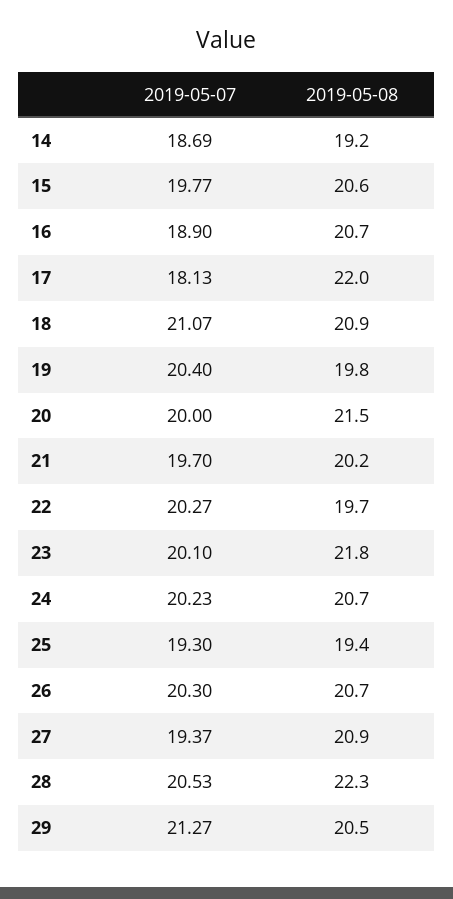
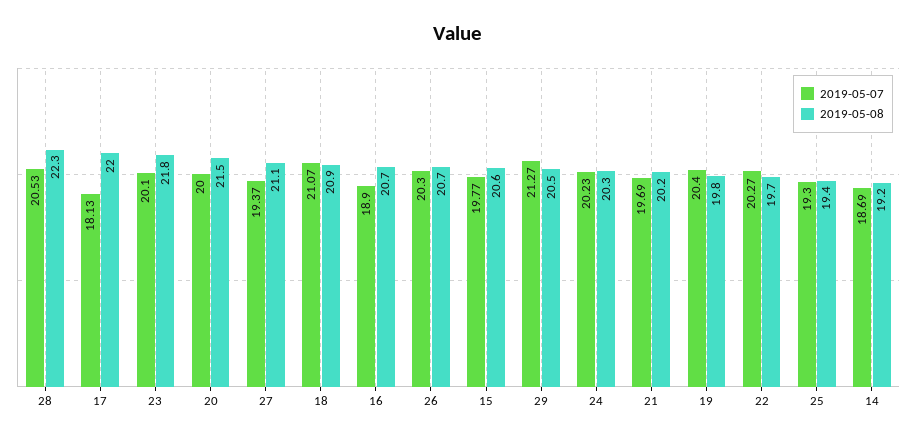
  {
    "2019-05-07": {
      "14": 18.69,
      "15": 19.77,
      "16": 18.9,
      "17": 18.13,
      "18": 21.07,
      "19": 20.4,
      "20": 20,
-     "21": 19.7,
+     "21": 19.69,
      "22": 20.27,
      "23": 20.1,
      "24": 20.23,
      "25": 19.3,
      "26": 20.3,
      "27": 19.37,
      "28": 20.53,
      "29": 21.27
    },
    "2019-05-08": {
      "14": 19.2,
      "15": 20.6,
      "16": 20.7,
      "17": 22,
      "18": 20.9,
      "19": 19.8,
      "20": 21.5,
      "21": 20.2,
      "22": 19.7,
      "23": 21.8,
-     "24": 20.7,
+     "24": 20.3,
      "25": 19.4,
      "26": 20.7,
-     "27": 20.9,
+     "27": 21.1,
      "28": 22.3,
      "29": 20.5
    }
  }

